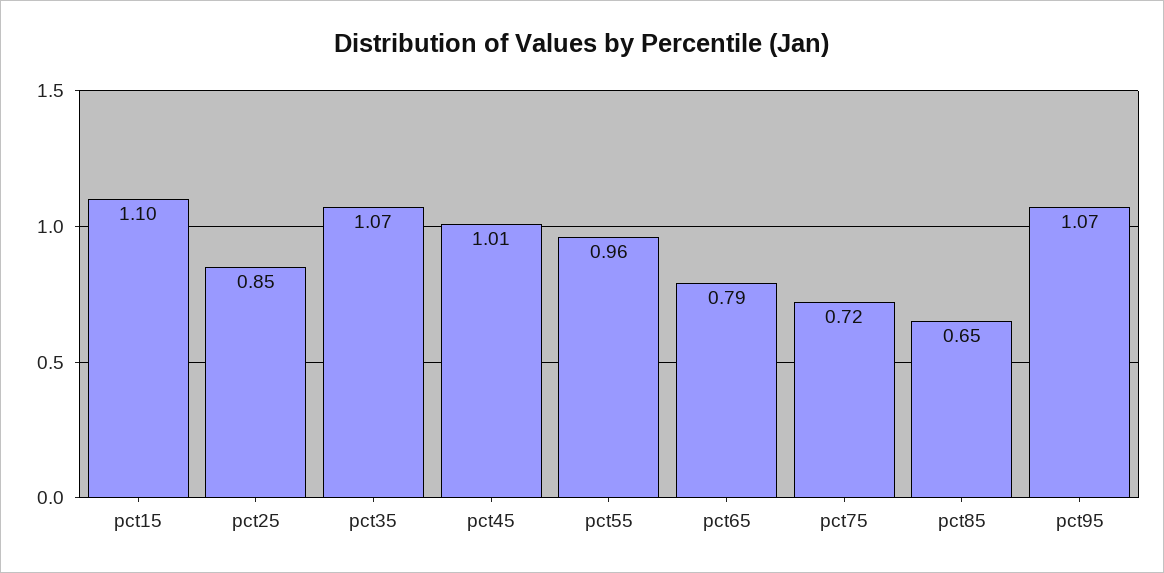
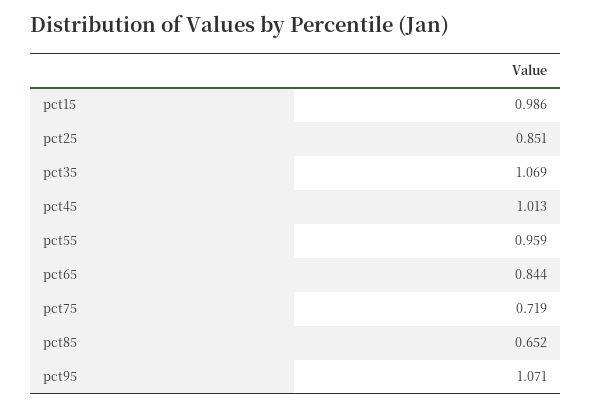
  {
-   "pct15": 1.1,
+   "pct15": 0.986,
    "pct25": 0.851,
    "pct35": 1.069,
    "pct45": 1.013,
    "pct55": 0.959,
-   "pct65": 0.79,
+   "pct65": 0.844,
    "pct75": 0.719,
    "pct85": 0.652,
    "pct95": 1.071
  }

